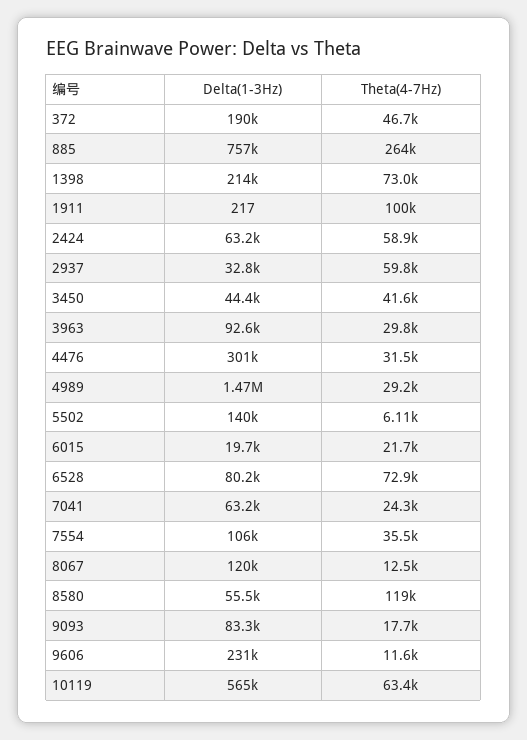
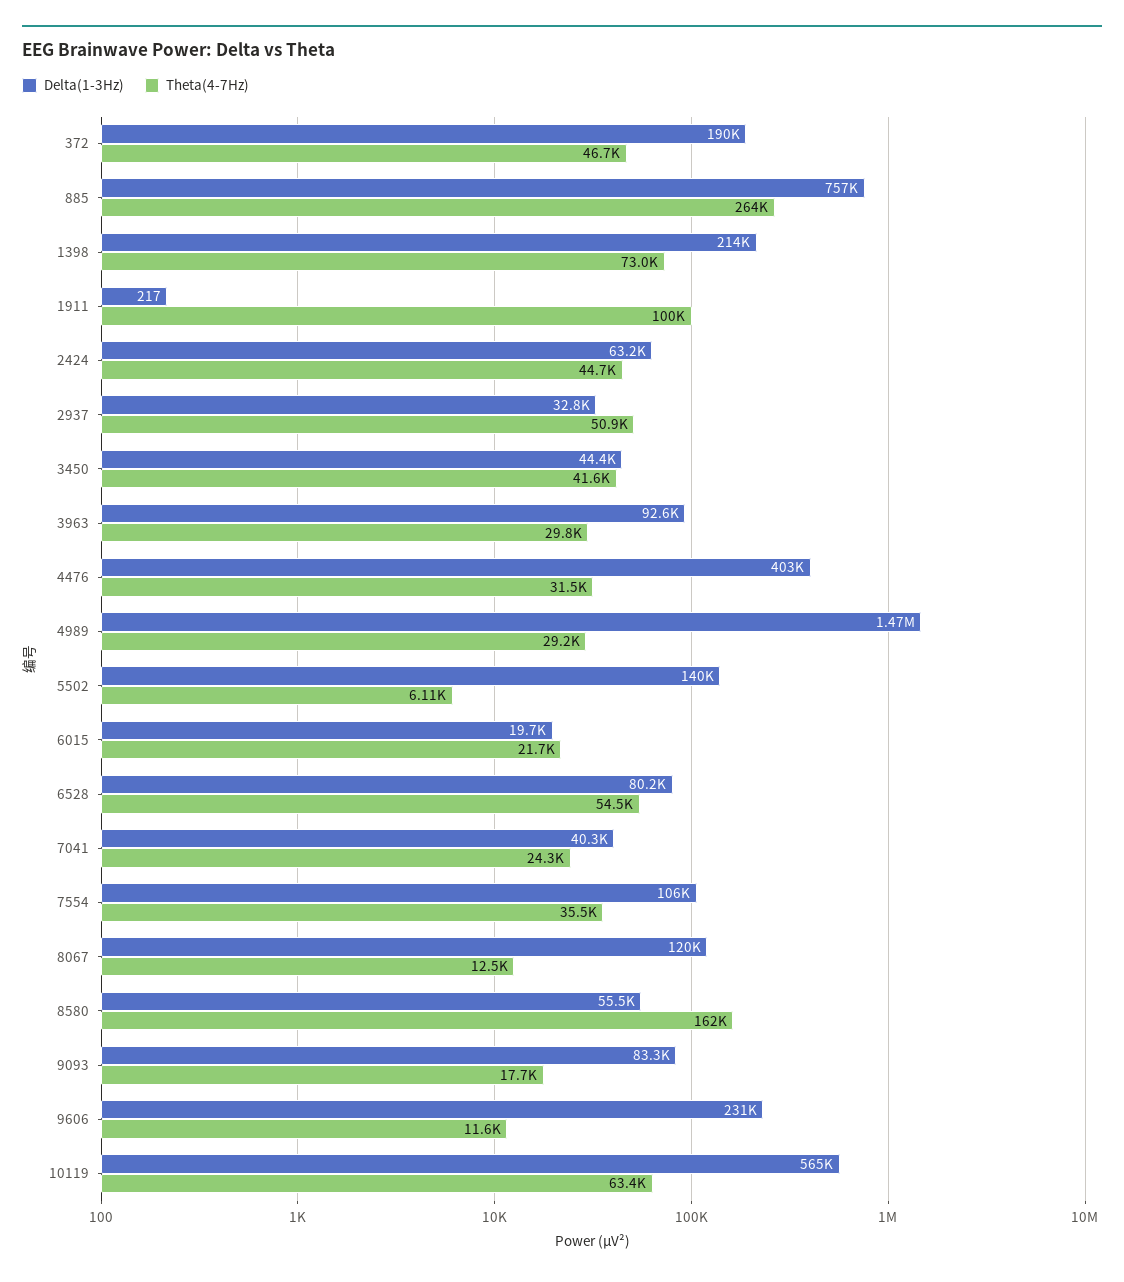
  {
    "Delta(1-3Hz)": {
      "372": 190000,
      "885": 757000,
      "1398": 214000,
      "1911": 217,
      "2424": 63200,
      "2937": 32800,
      "3450": 44400,
      "3963": 92600,
-     "4476": 301000,
+     "4476": 403000,
      "4989": 1470000,
      "5502": 140000,
      "6015": 19700,
      "6528": 80200,
-     "7041": 63200,
+     "7041": 40300,
      "7554": 106000,
      "8067": 120000,
      "8580": 55500,
      "9093": 83300,
      "9606": 231000,
      "10119": 565000
    },
    "Theta(4-7Hz)": {
      "372": 46700,
      "885": 264000,
      "1398": 73000,
      "1911": 100000,
-     "2424": 58900,
+     "2424": 44700,
-     "2937": 59800,
+     "2937": 50900,
      "3450": 41600,
      "3963": 29800,
      "4476": 31500,
      "4989": 29200,
      "5502": 6110,
      "6015": 21700,
-     "6528": 72900,
+     "6528": 54500,
      "7041": 24300,
      "7554": 35500,
      "8067": 12500,
-     "8580": 119000,
+     "8580": 162000,
      "9093": 17700,
      "9606": 11600,
      "10119": 63400
    }
  }

